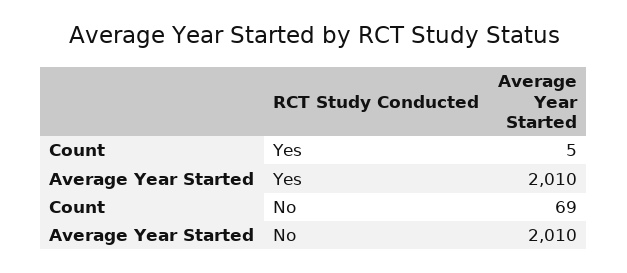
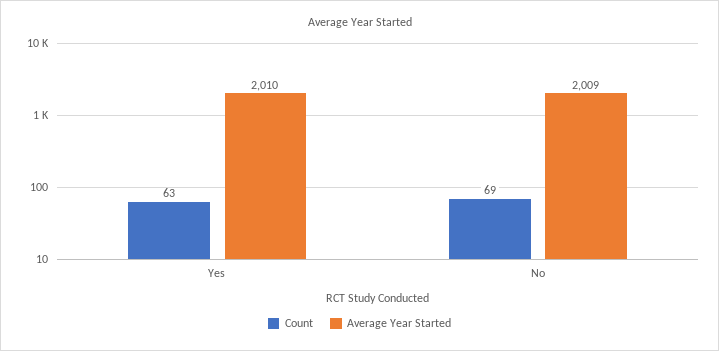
  {
    "Count": {
-     "Yes": 5,
+     "Yes": 63,
      "No": 69
    },
    "Average Year Started": {
      "Yes": 2010,
-     "No": 2010
+     "No": 2009
    }
  }

